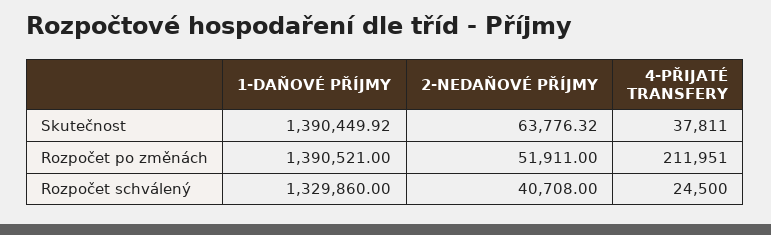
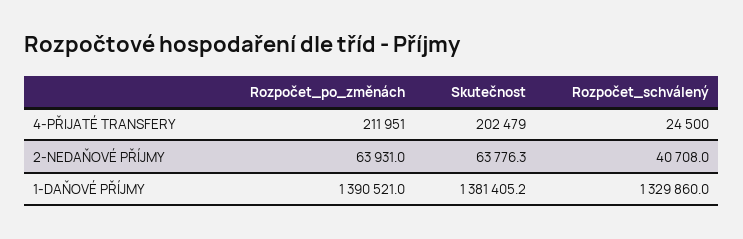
  {
    "1-DAŇOVÉ PŘÍJMY": {
-     "Skutečnost": 1390449.92,
+     "Skutečnost": 1381405.2,
      "Rozpočet po změnách": 1390521,
      "Rozpočet schválený": 1329860
    },
    "2-NEDAŇOVÉ PŘÍJMY": {
      "Skutečnost": 63776.32,
-     "Rozpočet po změnách": 51911,
+     "Rozpočet po změnách": 63931,
      "Rozpočet schválený": 40708
    },
    "4-PŘIJATÉ TRANSFERY": {
-     "Skutečnost": 37811,
+     "Skutečnost": 202479,
      "Rozpočet po změnách": 211951,
      "Rozpočet schválený": 24500
    }
  }

